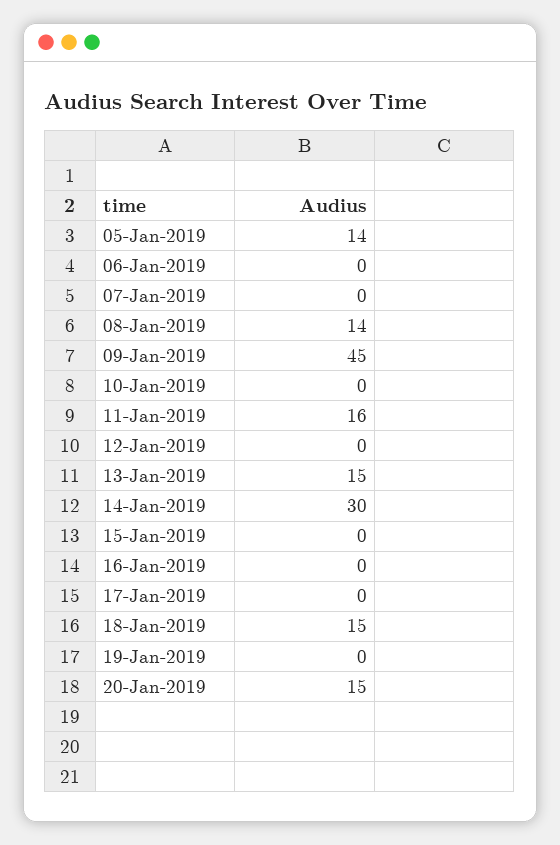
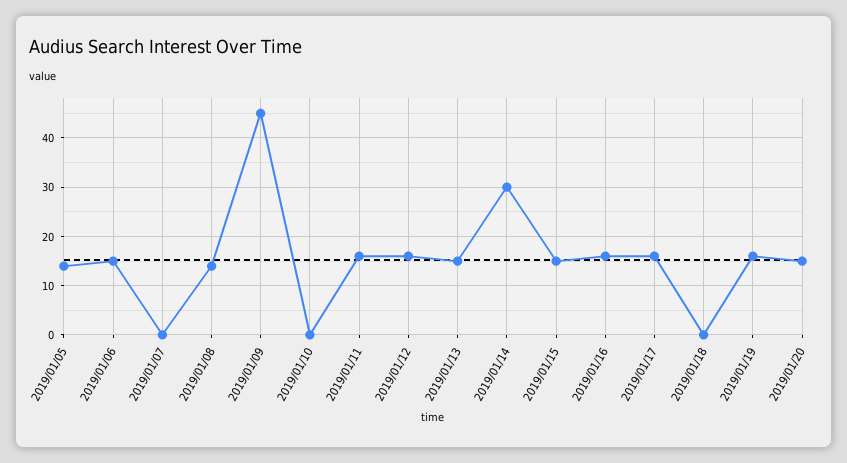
  {
    "05-Jan-2019": 14,
-   "06-Jan-2019": 0,
+   "06-Jan-2019": 15,
    "07-Jan-2019": 0,
    "08-Jan-2019": 14,
    "09-Jan-2019": 45,
    "10-Jan-2019": 0,
    "11-Jan-2019": 16,
-   "12-Jan-2019": 0,
+   "12-Jan-2019": 15,
    "13-Jan-2019": 15,
    "14-Jan-2019": 30,
-   "15-Jan-2019": 0,
+   "15-Jan-2019": 15,
-   "16-Jan-2019": 0,
+   "16-Jan-2019": 15,
-   "17-Jan-2019": 0,
+   "17-Jan-2019": 15,
-   "18-Jan-2019": 15,
+   "18-Jan-2019": 0,
-   "19-Jan-2019": 0,
+   "19-Jan-2019": 15,
    "20-Jan-2019": 15
  }

